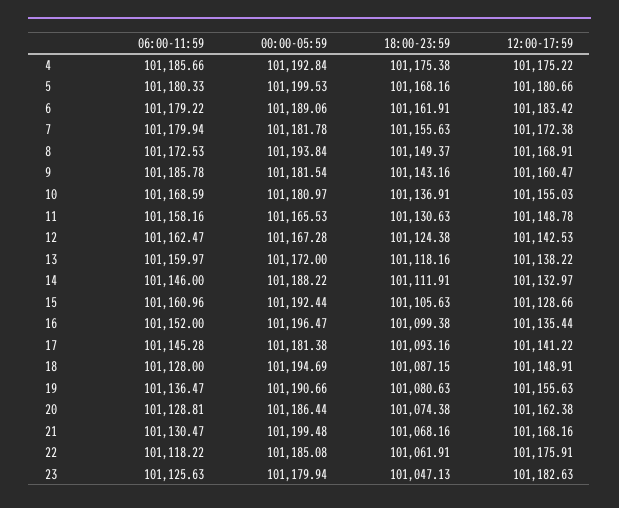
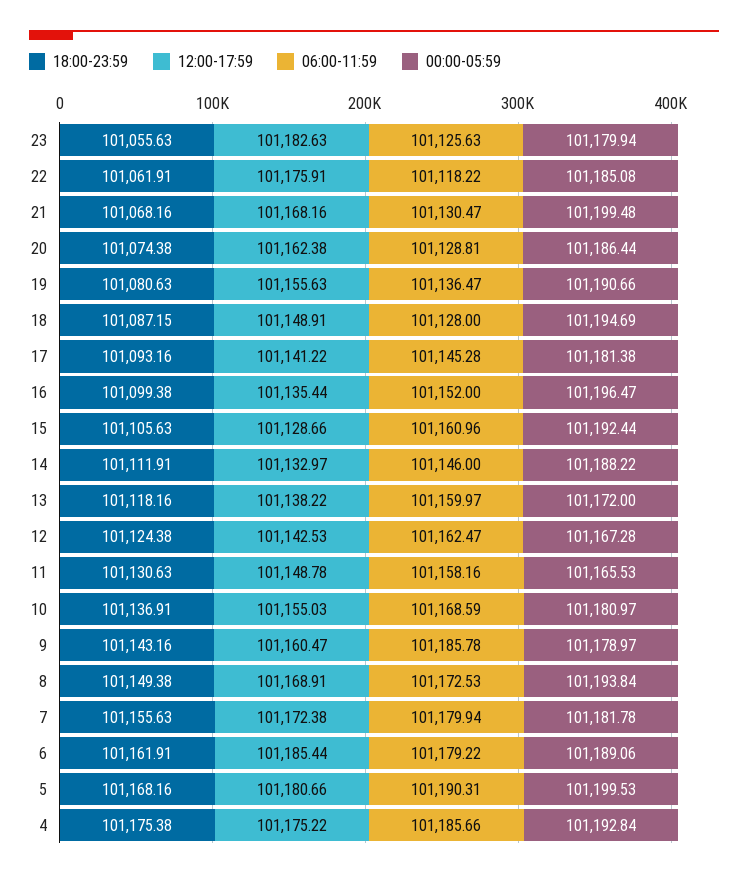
  {
    "06:00-11:59": {
      "4": 101185.66,
-     "5": 101180.33,
+     "5": 101190.31,
      "6": 101179.22,
      "7": 101179.94,
      "8": 101172.53,
      "9": 101185.78,
      "10": 101168.59,
      "11": 101158.16,
      "12": 101162.47,
      "13": 101159.97,
      "14": 101146,
      "15": 101160.96,
      "16": 101152,
      "17": 101145.28,
      "18": 101128,
      "19": 101136.47,
      "20": 101128.81,
      "21": 101130.47,
      "22": 101118.22,
      "23": 101125.63
    },
    "00:00-05:59": {
      "4": 101192.84,
      "5": 101199.53,
      "6": 101189.06,
      "7": 101181.78,
      "8": 101193.84,
-     "9": 101181.54,
+     "9": 101178.97,
      "10": 101180.97,
      "11": 101165.53,
      "12": 101167.28,
      "13": 101172,
      "14": 101188.22,
      "15": 101192.44,
      "16": 101196.47,
      "17": 101181.38,
      "18": 101194.69,
      "19": 101190.66,
      "20": 101186.44,
      "21": 101199.48,
      "22": 101185.08,
      "23": 101179.94
    },
    "18:00-23:59": {
      "4": 101175.38,
      "5": 101168.16,
      "6": 101161.91,
      "7": 101155.63,
-     "8": 101149.37,
+     "8": 101149.38,
      "9": 101143.16,
      "10": 101136.91,
      "11": 101130.63,
      "12": 101124.38,
      "13": 101118.16,
      "14": 101111.91,
      "15": 101105.63,
      "16": 101099.38,
      "17": 101093.16,
      "18": 101087.15,
      "19": 101080.63,
      "20": 101074.38,
      "21": 101068.16,
      "22": 101061.91,
-     "23": 101047.13
+     "23": 101055.63
    },
    "12:00-17:59": {
      "4": 101175.22,
      "5": 101180.66,
-     "6": 101183.42,
+     "6": 101185.44,
      "7": 101172.38,
      "8": 101168.91,
      "9": 101160.47,
      "10": 101155.03,
      "11": 101148.78,
      "12": 101142.53,
      "13": 101138.22,
      "14": 101132.97,
      "15": 101128.66,
      "16": 101135.44,
      "17": 101141.22,
      "18": 101148.91,
      "19": 101155.63,
      "20": 101162.38,
      "21": 101168.16,
      "22": 101175.91,
      "23": 101182.63
    }
  }

